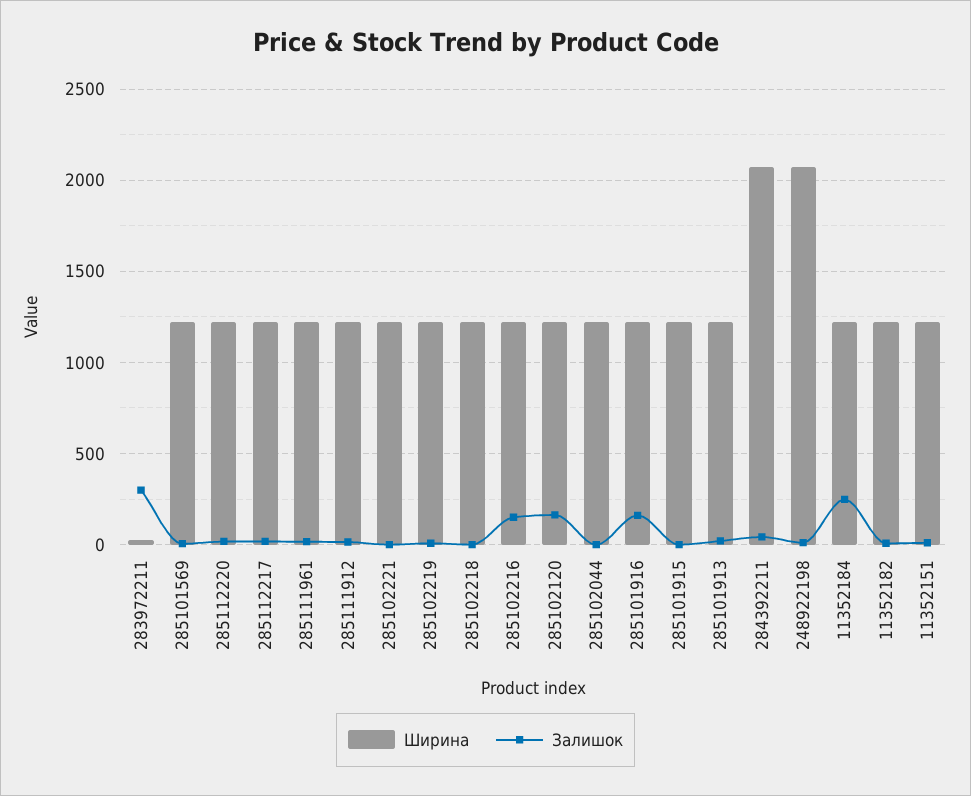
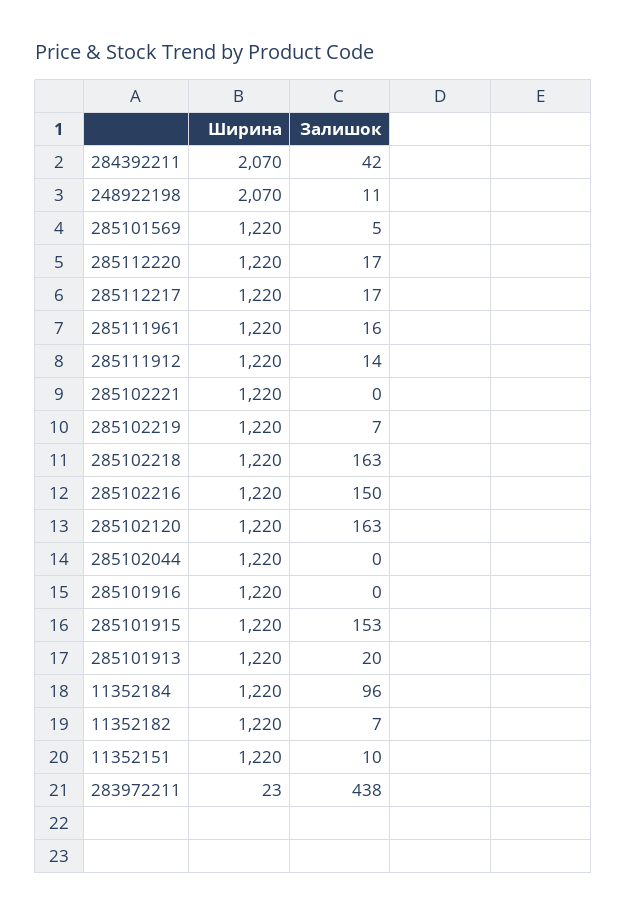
  {
    "Ширина": {
      "283972211": 23,
      "285101569": 1220,
      "285112220": 1220,
      "285112217": 1220,
      "285111961": 1220,
      "285111912": 1220,
      "285102221": 1220,
      "285102219": 1220,
      "285102218": 1220,
      "285102216": 1220,
      "285102120": 1220,
      "285102044": 1220,
      "285101916": 1220,
      "285101915": 1220,
      "285101913": 1220,
      "284392211": 2070,
      "248922198": 2070,
      "11352184": 1220,
      "11352182": 1220,
      "11352151": 1220
    },
    "Залишок": {
-     "283972211": 300,
+     "283972211": 438,
      "285101569": 5,
      "285112220": 17,
      "285112217": 17,
      "285111961": 16,
      "285111912": 14,
      "285102221": 0,
      "285102219": 7,
-     "285102218": 0,
+     "285102218": 163,
      "285102216": 150,
      "285102120": 163,
      "285102044": 0,
-     "285101916": 150,
+     "285101916": 0,
-     "285101915": 0,
+     "285101915": 153,
      "285101913": 20,
      "284392211": 42,
      "248922198": 11,
-     "11352184": 250,
+     "11352184": 96,
      "11352182": 7,
      "11352151": 10
    }
  }

